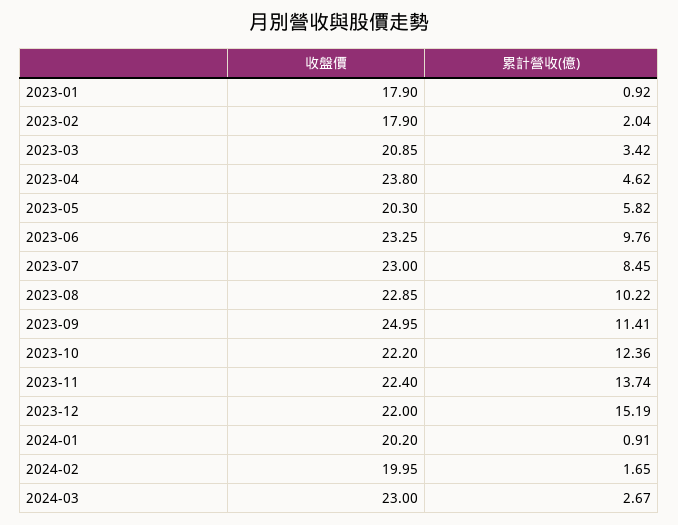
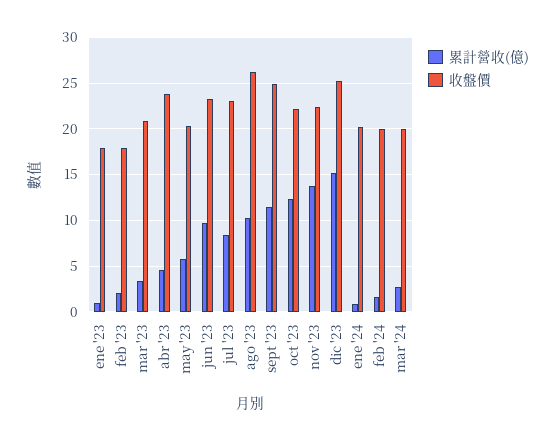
  {
    "收盤價": {
      "2023-01": 17.9,
      "2023-02": 17.9,
      "2023-03": 20.85,
      "2023-04": 23.8,
      "2023-05": 20.3,
      "2023-06": 23.25,
      "2023-07": 23,
-     "2023-08": 22.85,
+     "2023-08": 26,
      "2023-09": 24.95,
      "2023-10": 22.2,
      "2023-11": 22.4,
-     "2023-12": 22,
+     "2023-12": 25,
      "2024-01": 20.2,
      "2024-02": 19.95,
-     "2024-03": 23
+     "2024-03": 20
    },
    "累計營收(億)": {
      "2023-01": 0.92,
      "2023-02": 2.04,
      "2023-03": 3.42,
      "2023-04": 4.62,
      "2023-05": 5.82,
      "2023-06": 9.76,
      "2023-07": 8.45,
      "2023-08": 10.22,
      "2023-09": 11.41,
      "2023-10": 12.36,
      "2023-11": 13.74,
      "2023-12": 15.19,
      "2024-01": 0.91,
      "2024-02": 1.65,
      "2024-03": 2.67
    }
  }

